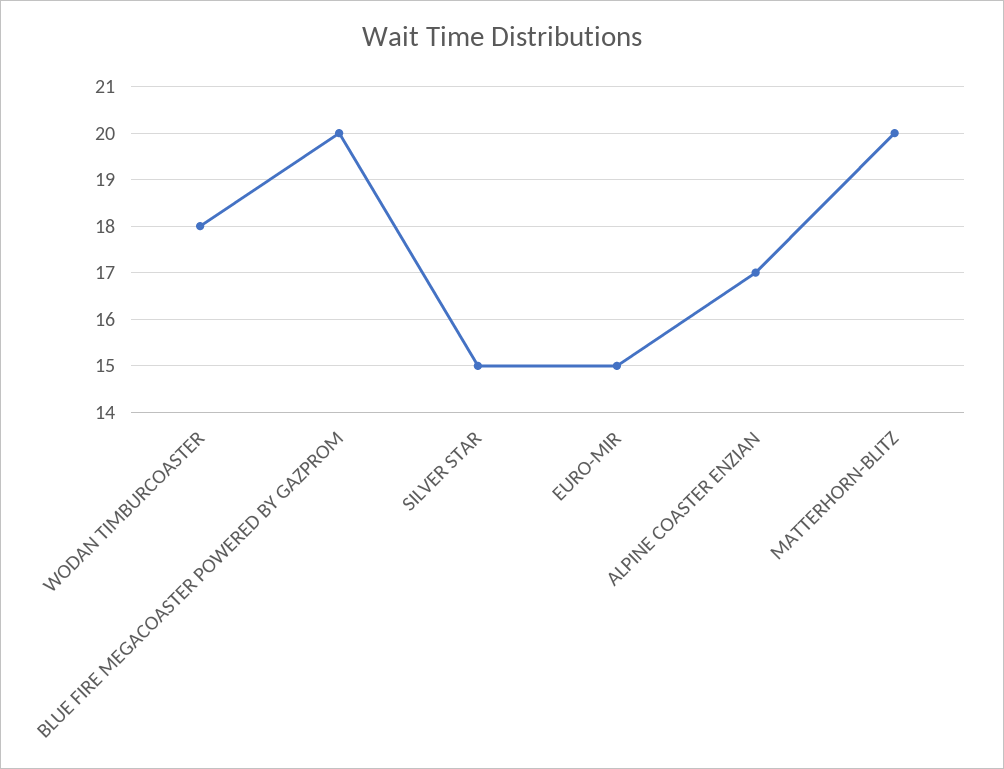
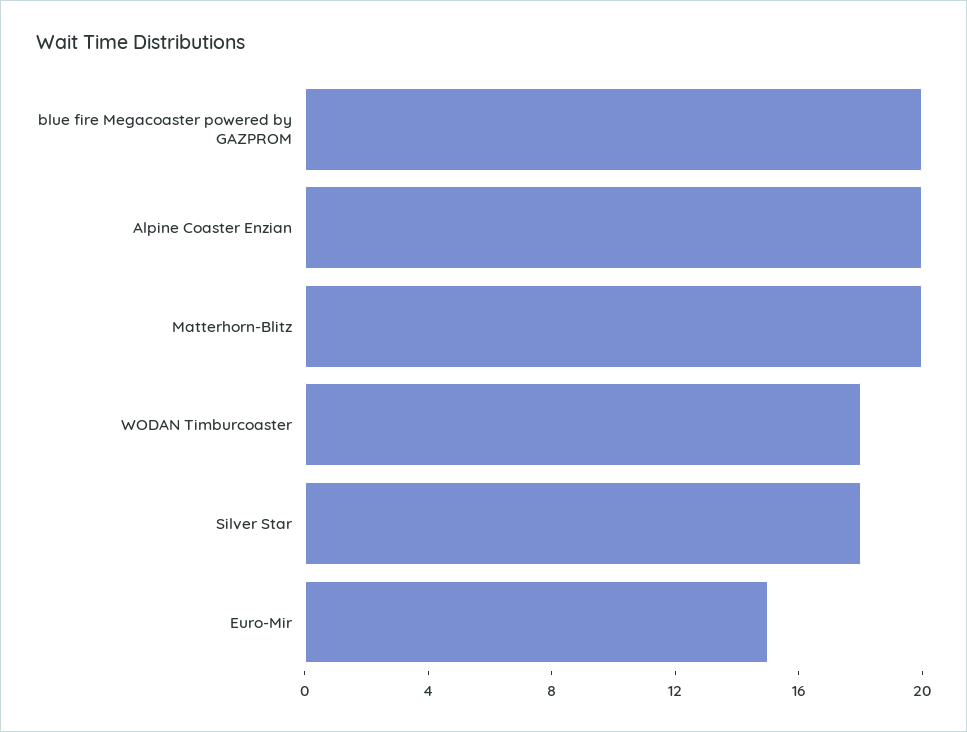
  {
    "WODAN TIMBURCOASTER": 18,
    "BLUE FIRE MEGACOASTER POWERED BY GAZPROM": 20,
-   "SILVER STAR": 15,
+   "SILVER STAR": 18,
    "EURO-MIR": 15,
-   "ALPINE COASTER ENZIAN": 17,
+   "ALPINE COASTER ENZIAN": 20,
    "MATTERHORN-BLITZ": 20
  }

